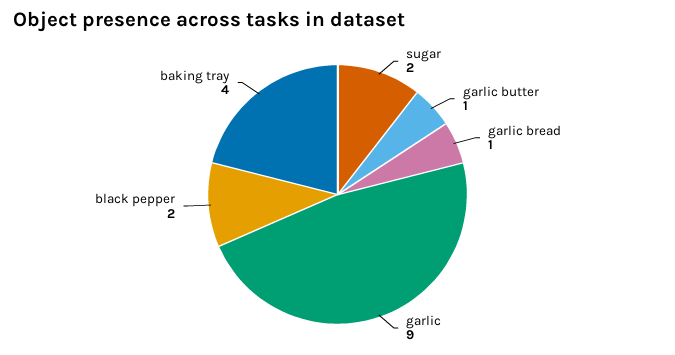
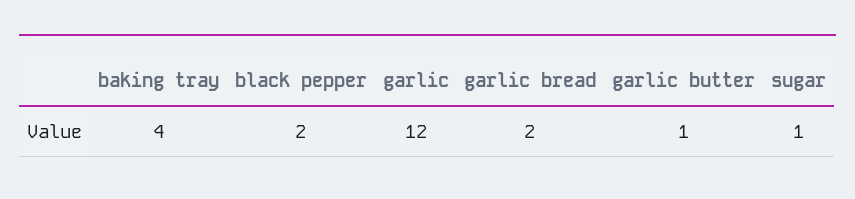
  {
-   "sugar": 2,
+   "sugar": 1,
    "garlic butter": 1,
-   "garlic bread": 1,
+   "garlic bread": 2,
-   "garlic": 9,
+   "garlic": 12,
    "black pepper": 2,
    "baking tray": 4
  }

